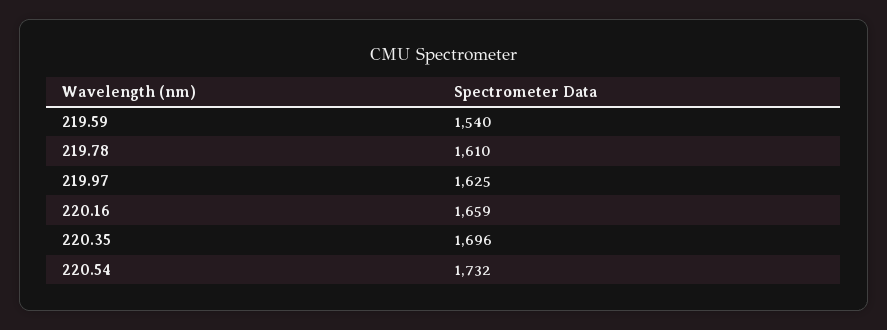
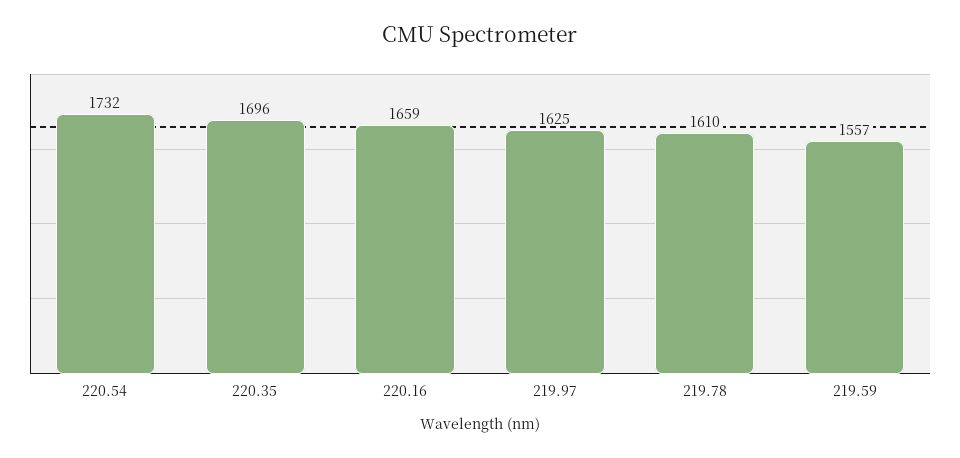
  {
-   "219.59": 1540,
+   "219.59": 1557,
    "219.78": 1610,
    "219.97": 1625,
    "220.16": 1659,
    "220.35": 1696,
    "220.54": 1732
  }

